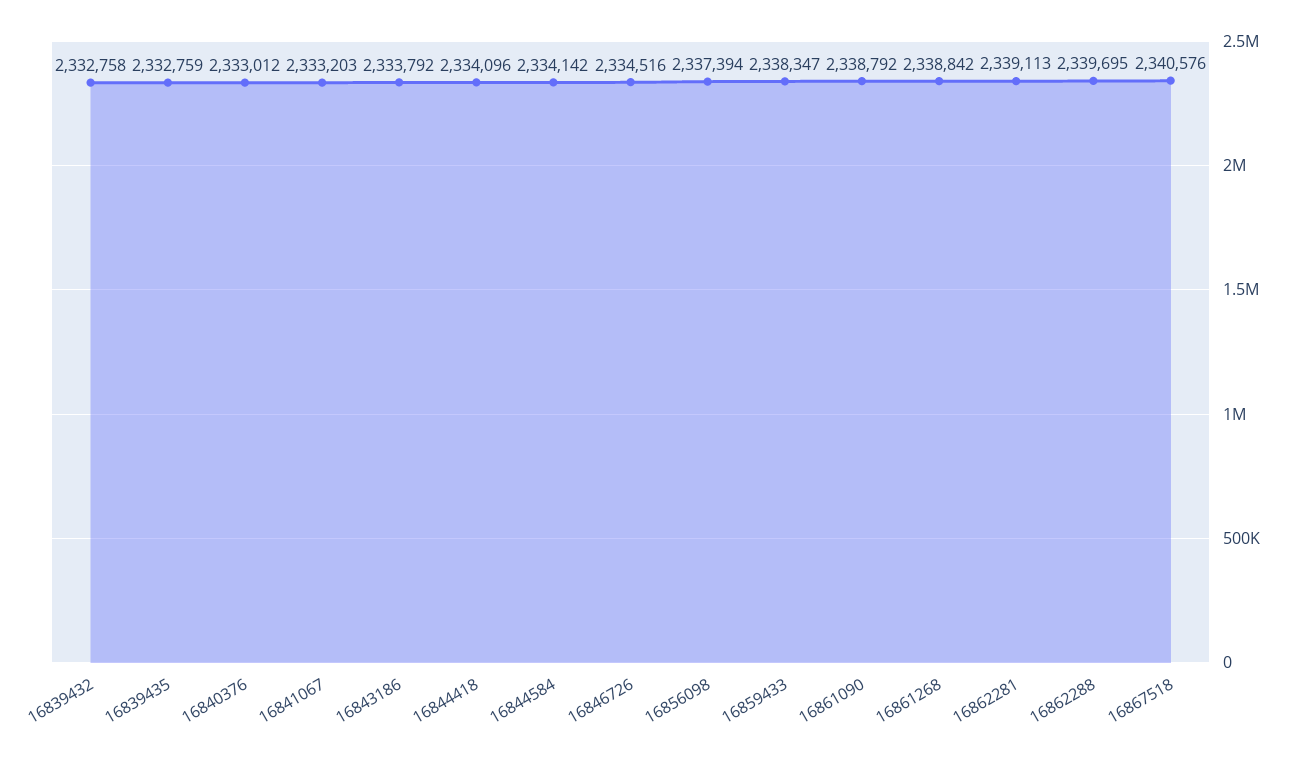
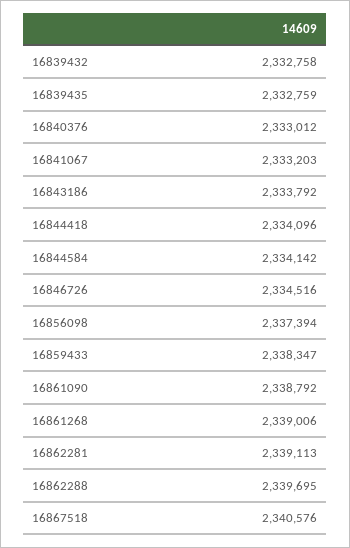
  {
    "16839432": 2332758,
    "16839435": 2332759,
    "16840376": 2333012,
    "16841067": 2333203,
    "16843186": 2333792,
    "16844418": 2334096,
    "16844584": 2334142,
    "16846726": 2334516,
    "16856098": 2337394,
    "16859433": 2338347,
    "16861090": 2338792,
-   "16861268": 2338842,
+   "16861268": 2339006,
    "16862281": 2339113,
    "16862288": 2339695,
    "16867518": 2340576
  }

